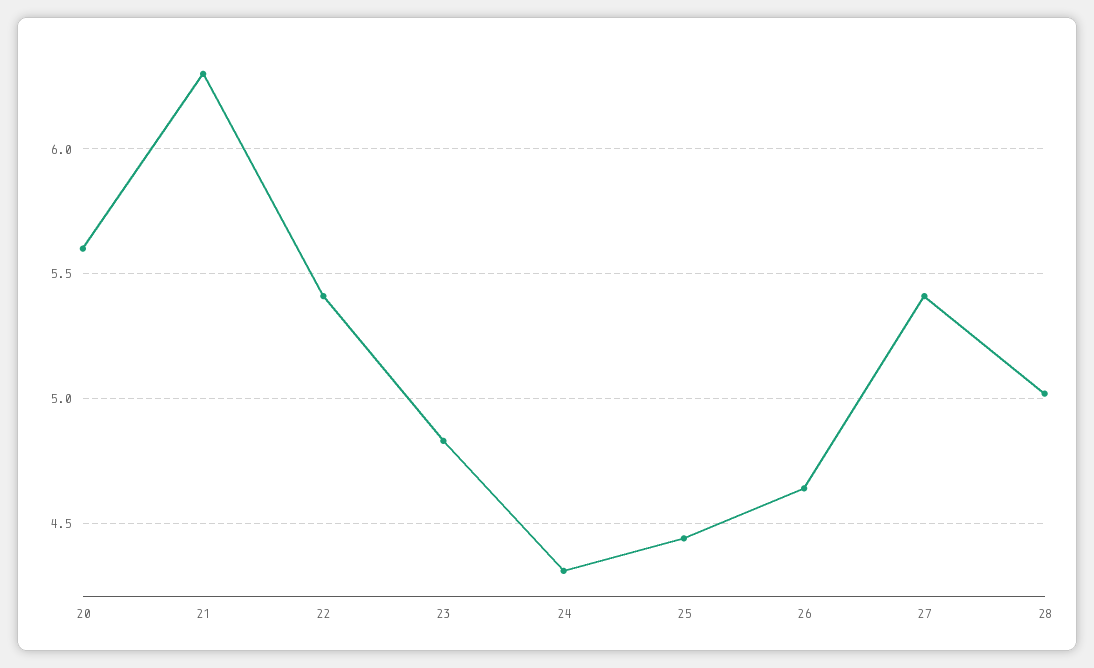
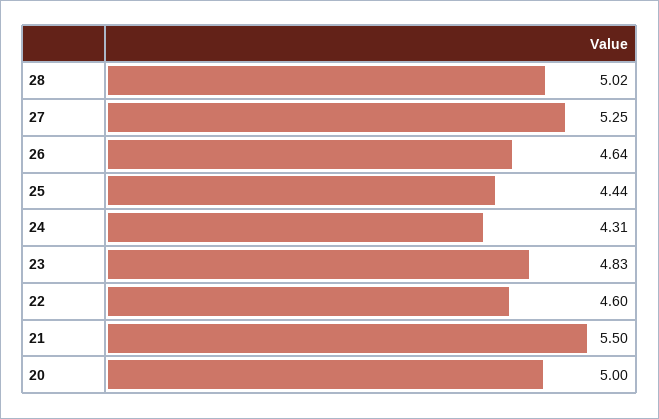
  {
-   "20": 5.6,
+   "20": 5,
-   "21": 6.3,
+   "21": 5.5,
-   "22": 5.4,
+   "22": 4.6,
    "23": 4.83,
    "24": 4.31,
    "25": 4.44,
    "26": 4.64,
-   "27": 5.4,
+   "27": 5.25,
    "28": 5.02
  }

